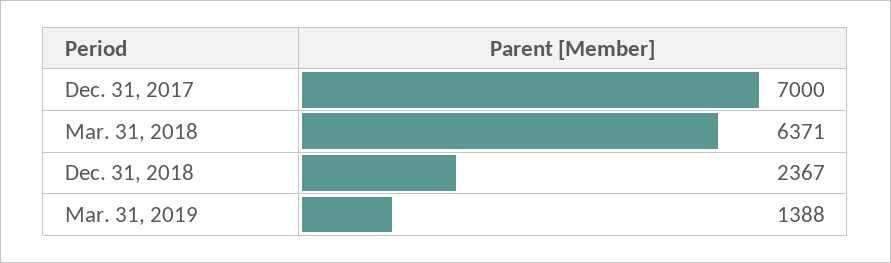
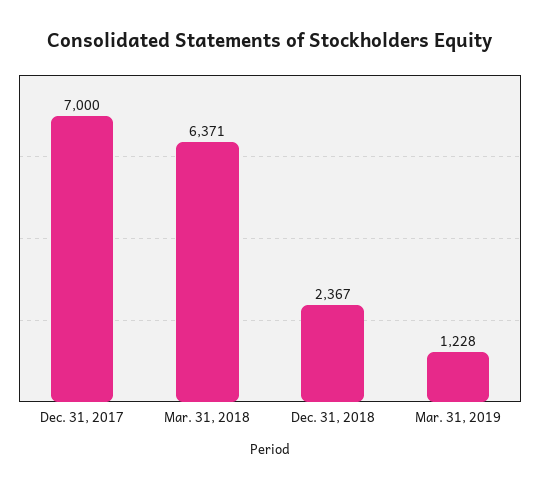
  {
    "Dec. 31, 2017": 7000,
    "Mar. 31, 2018": 6371,
    "Dec. 31, 2018": 2367,
-   "Mar. 31, 2019": 1388
+   "Mar. 31, 2019": 1228
  }

